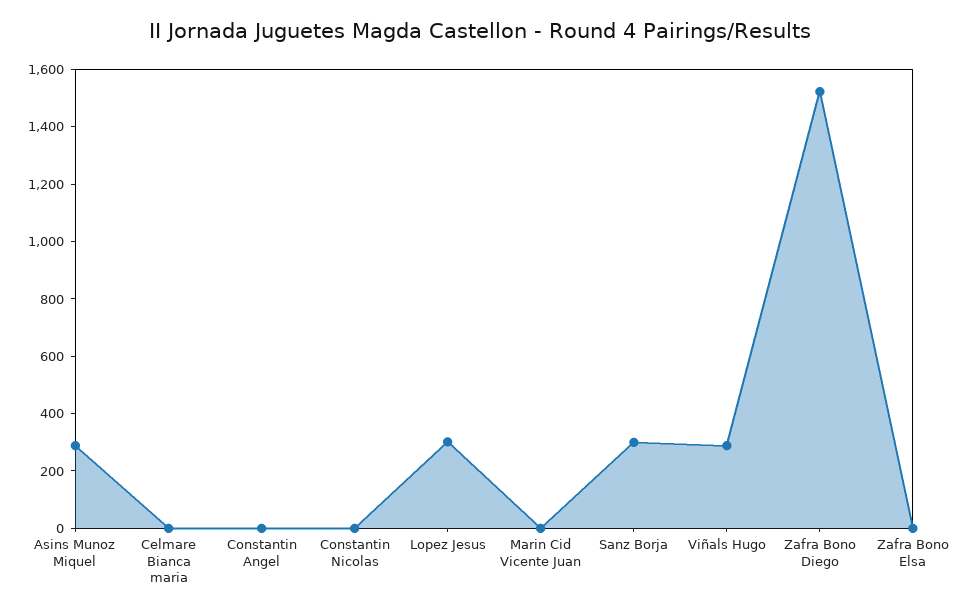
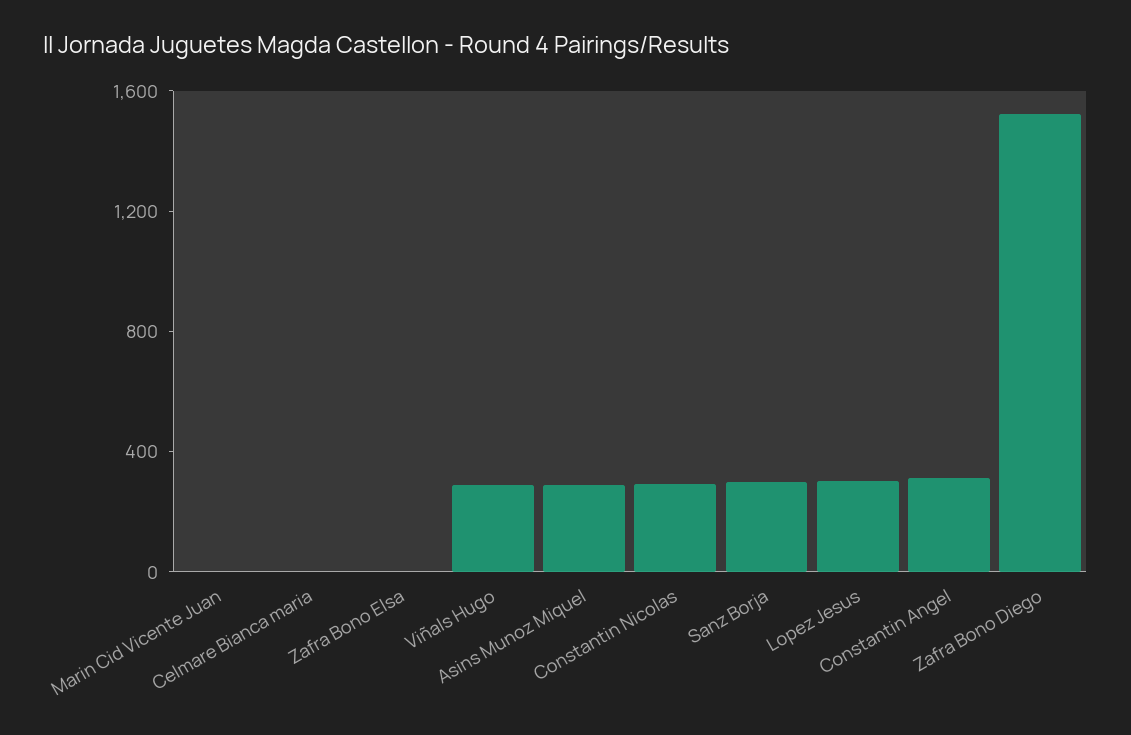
  {
    "Asins Munoz Miquel": 300,
    "Celmare Bianca maria": 0,
-   "Constantin Angel": 0,
+   "Constantin Angel": 300,
-   "Constantin Nicolas": 0,
+   "Constantin Nicolas": 300,
    "Lopez Jesus": 300,
    "Marin Cid Vicente Juan": 0,
    "Sanz Borja": 300,
    "Viñals Hugo": 300,
    "Zafra Bono Diego": 1500,
    "Zafra Bono Elsa": 0
  }

